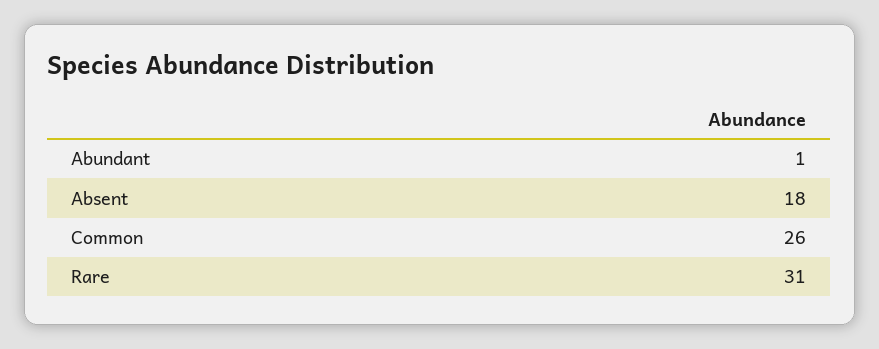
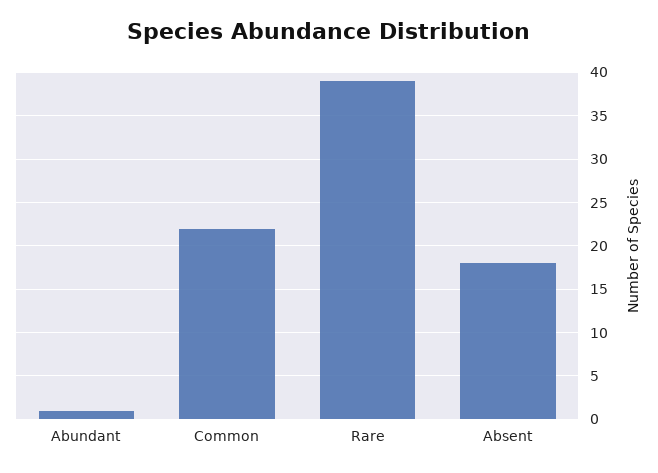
  {
    "Abundant": 1,
    "Absent": 18,
-   "Common": 26,
+   "Common": 22,
-   "Rare": 31
+   "Rare": 39
  }

